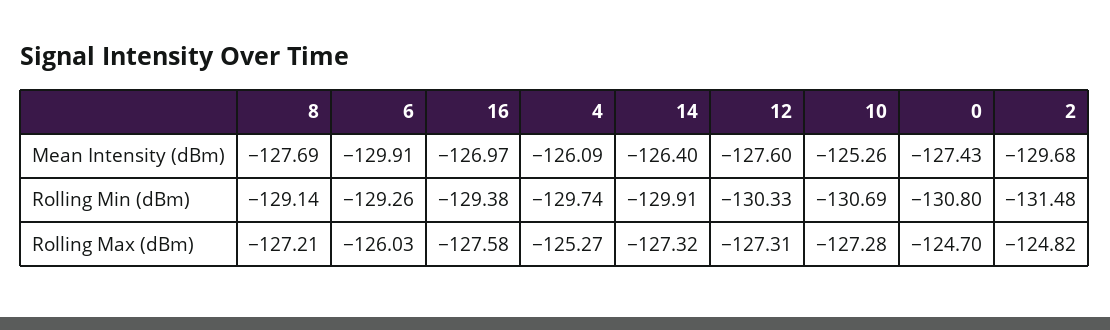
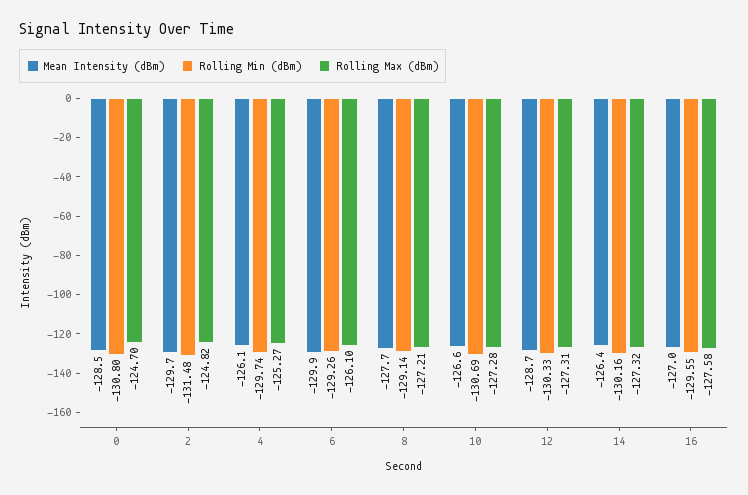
  {
    "Mean Intensity (dBm)": {
      "8": -127.69,
      "6": -129.91,
      "16": -126.97,
      "4": -126.09,
      "14": -126.4,
-     "12": -127.6,
+     "12": -128.7,
-     "10": -125.26,
+     "10": -126.6,
-     "0": -127.43,
+     "0": -128.5,
      "2": -129.68
    },
    "Rolling Min (dBm)": {
      "8": -129.14,
      "6": -129.26,
-     "16": -129.38,
+     "16": -129.55,
      "4": -129.74,
-     "14": -129.91,
+     "14": -130.16,
      "12": -130.33,
      "10": -130.69,
      "0": -130.8,
      "2": -131.48
    },
    "Rolling Max (dBm)": {
      "8": -127.21,
-     "6": -126.03,
+     "6": -126.1,
      "16": -127.58,
      "4": -125.27,
      "14": -127.32,
      "12": -127.31,
      "10": -127.28,
      "0": -124.7,
      "2": -124.82
    }
  }

